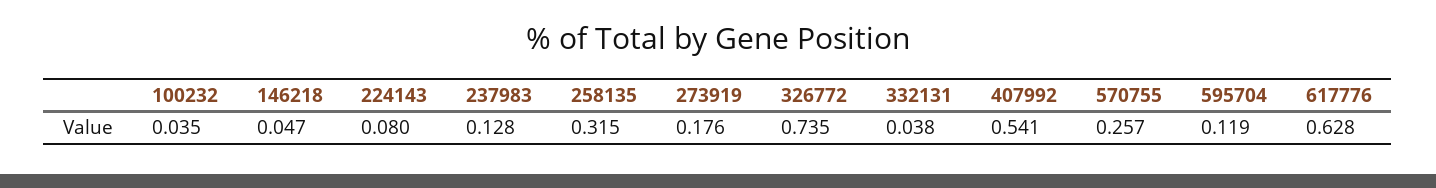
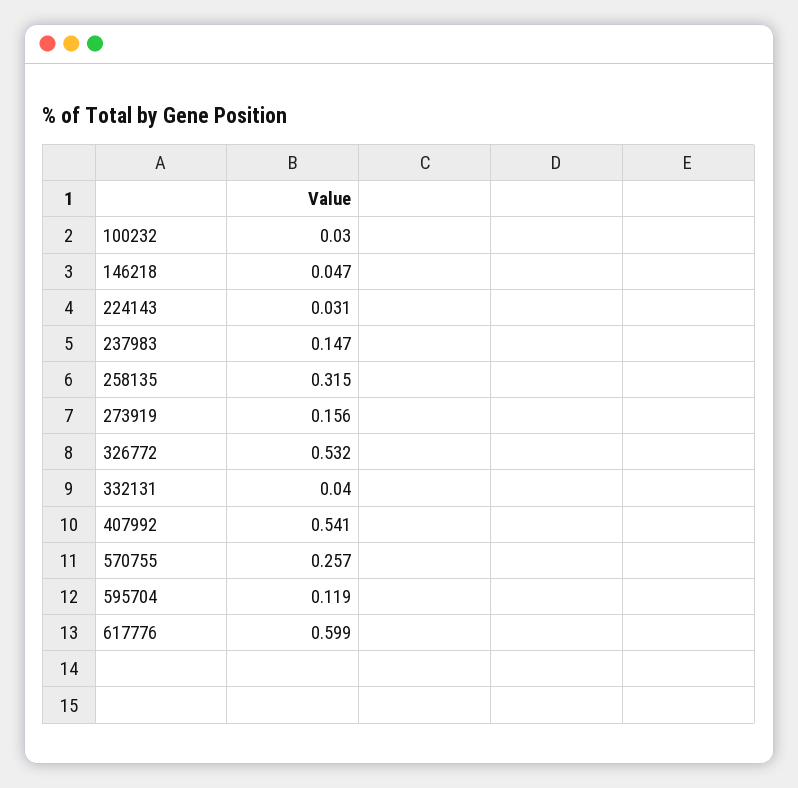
  {
-   "100232": 0.035,
+   "100232": 0.03,
    "146218": 0.047,
-   "224143": 0.08,
+   "224143": 0.031,
-   "237983": 0.128,
+   "237983": 0.147,
    "258135": 0.315,
-   "273919": 0.176,
+   "273919": 0.156,
-   "326772": 0.735,
+   "326772": 0.532,
-   "332131": 0.038,
+   "332131": 0.04,
    "407992": 0.541,
    "570755": 0.257,
    "595704": 0.119,
-   "617776": 0.628
+   "617776": 0.599
  }

